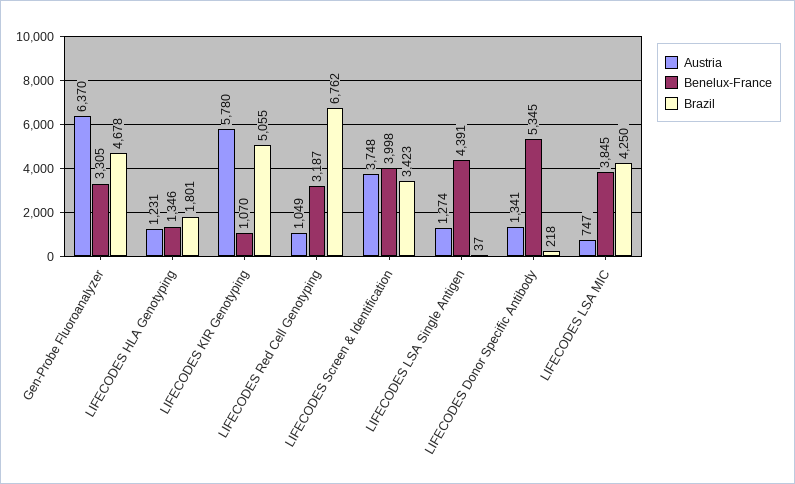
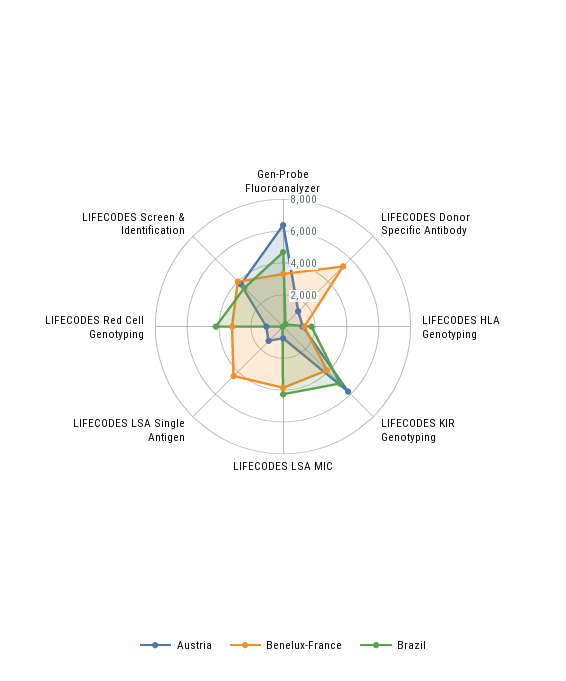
  {
    "Austria": {
      "Gen-Probe Fluoroanalyzer": 6370,
      "LIFECODES HLA Genotyping": 1231,
      "LIFECODES KIR Genotyping": 5780,
      "LIFECODES Red Cell Genotyping": 1049,
      "LIFECODES Screen & Identification": 3748,
      "LIFECODES LSA Single Antigen": 1274,
      "LIFECODES Donor Specific Antibody": 1341,
      "LIFECODES LSA MIC": 747
    },
    "Benelux-France": {
      "Gen-Probe Fluoroanalyzer": 3305,
      "LIFECODES HLA Genotyping": 1346,
-     "LIFECODES KIR Genotyping": 1070,
+     "LIFECODES KIR Genotyping": 4000,
      "LIFECODES Red Cell Genotyping": 3187,
      "LIFECODES Screen & Identification": 3998,
      "LIFECODES LSA Single Antigen": 4391,
      "LIFECODES Donor Specific Antibody": 5345,
      "LIFECODES LSA MIC": 3845
    },
    "Brazil": {
      "Gen-Probe Fluoroanalyzer": 4678,
      "LIFECODES HLA Genotyping": 1801,
      "LIFECODES KIR Genotyping": 5055,
-     "LIFECODES Red Cell Genotyping": 6762,
+     "LIFECODES Red Cell Genotyping": 4000,
      "LIFECODES Screen & Identification": 3423,
      "LIFECODES LSA Single Antigen": 37,
      "LIFECODES Donor Specific Antibody": 218,
      "LIFECODES LSA MIC": 4250
    }
  }

